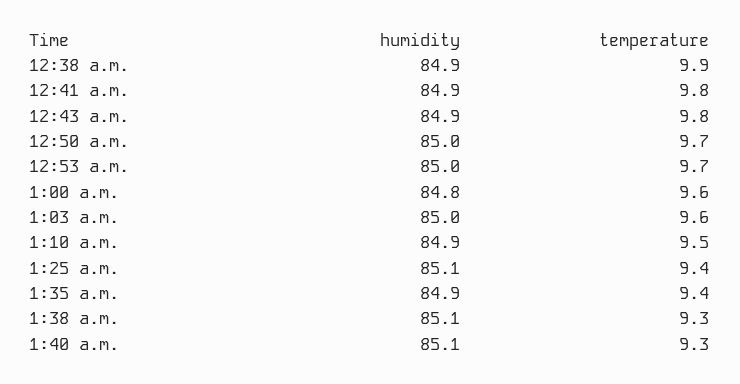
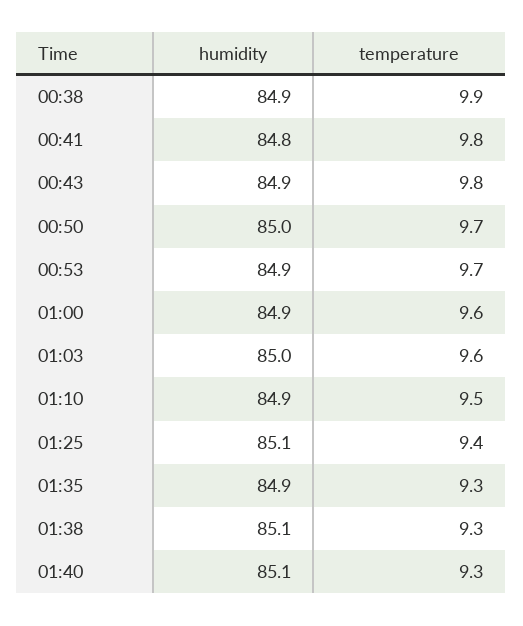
  {
    "humidity": {
      "12:38 a.m.": 84.9,
-     "12:41 a.m.": 84.9,
+     "12:41 a.m.": 84.8,
      "12:43 a.m.": 84.9,
      "12:50 a.m.": 85,
-     "12:53 a.m.": 85,
+     "12:53 a.m.": 84.9,
-     "1:00 a.m.": 84.8,
+     "1:00 a.m.": 84.9,
      "1:03 a.m.": 85,
      "1:10 a.m.": 84.9,
      "1:25 a.m.": 85.1,
      "1:35 a.m.": 84.9,
      "1:38 a.m.": 85.1,
      "1:40 a.m.": 85.1
    },
    "temperature": {
      "12:38 a.m.": 9.9,
      "12:41 a.m.": 9.8,
      "12:43 a.m.": 9.8,
      "12:50 a.m.": 9.7,
      "12:53 a.m.": 9.7,
      "1:00 a.m.": 9.6,
      "1:03 a.m.": 9.6,
      "1:10 a.m.": 9.5,
      "1:25 a.m.": 9.4,
-     "1:35 a.m.": 9.4,
+     "1:35 a.m.": 9.3,
      "1:38 a.m.": 9.3,
      "1:40 a.m.": 9.3
    }
  }

